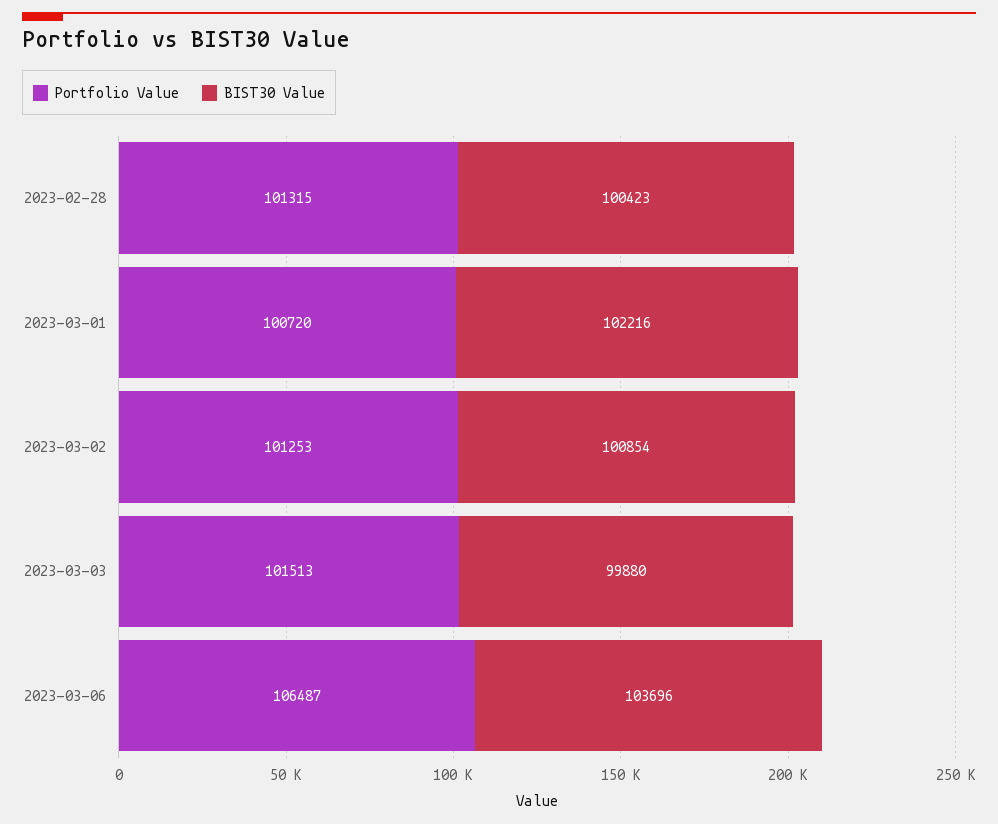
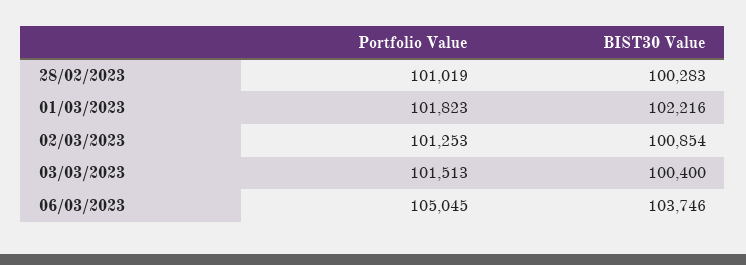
  {
    "Portfolio Value": {
-     "2023-02-28": 101315,
+     "2023-02-28": 101019,
-     "2023-03-01": 100720,
+     "2023-03-01": 101823,
      "2023-03-02": 101253,
      "2023-03-03": 101513,
-     "2023-03-06": 106487
+     "2023-03-06": 105045
    },
    "BIST30 Value": {
-     "2023-02-28": 100423,
+     "2023-02-28": 100283,
      "2023-03-01": 102216,
      "2023-03-02": 100854,
-     "2023-03-03": 99880,
+     "2023-03-03": 100400,
-     "2023-03-06": 103696
+     "2023-03-06": 103746
    }
  }

